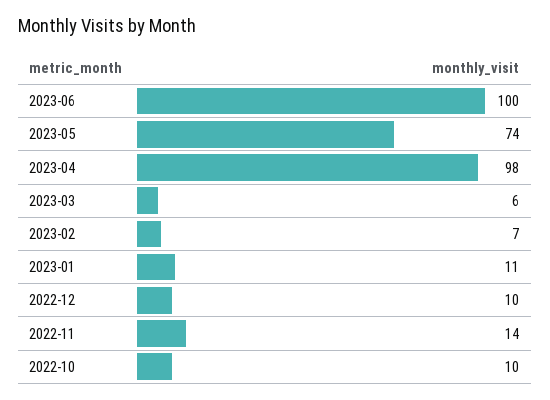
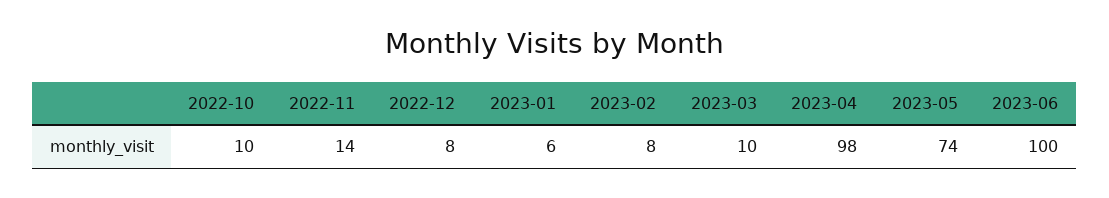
  {
    "2023-06": 100,
    "2023-05": 74,
    "2023-04": 98,
-   "2023-03": 6,
+   "2023-03": 10,
-   "2023-02": 7,
+   "2023-02": 8,
-   "2023-01": 11,
+   "2023-01": 6,
-   "2022-12": 10,
+   "2022-12": 8,
    "2022-11": 14,
    "2022-10": 10
  }

